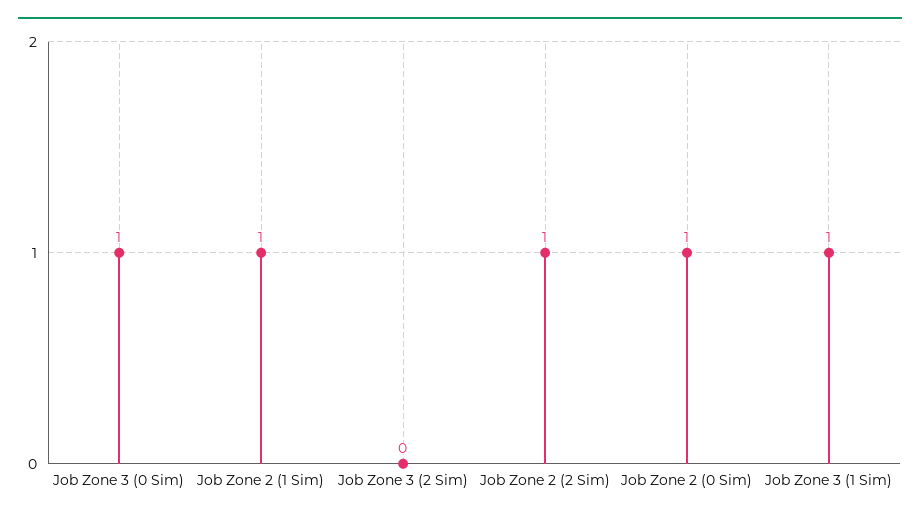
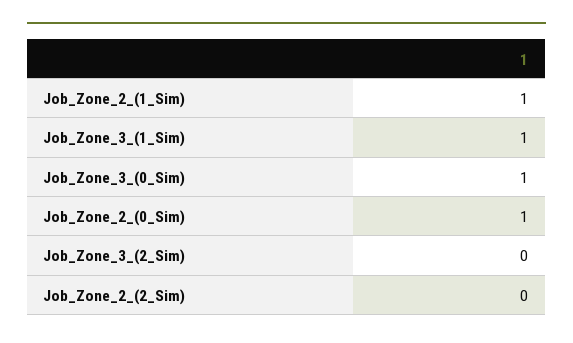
  {
    "Job Zone 3 (0 Sim)": 1,
    "Job Zone 2 (1 Sim)": 1,
    "Job Zone 3 (2 Sim)": 0,
-   "Job Zone 2 (2 Sim)": 1,
+   "Job Zone 2 (2 Sim)": 0,
    "Job Zone 2 (0 Sim)": 1,
    "Job Zone 3 (1 Sim)": 1
  }

